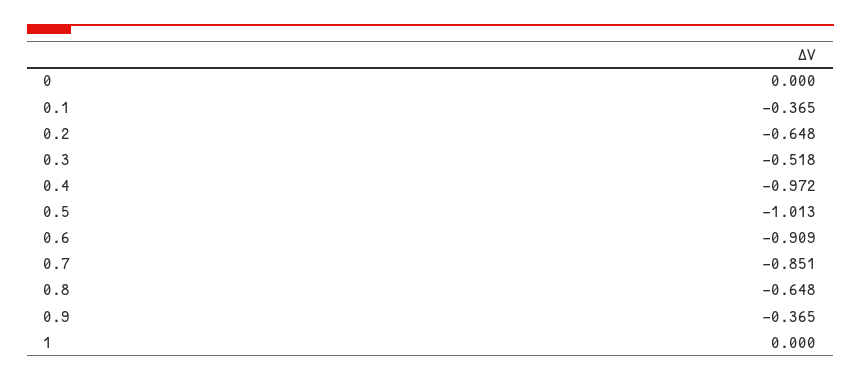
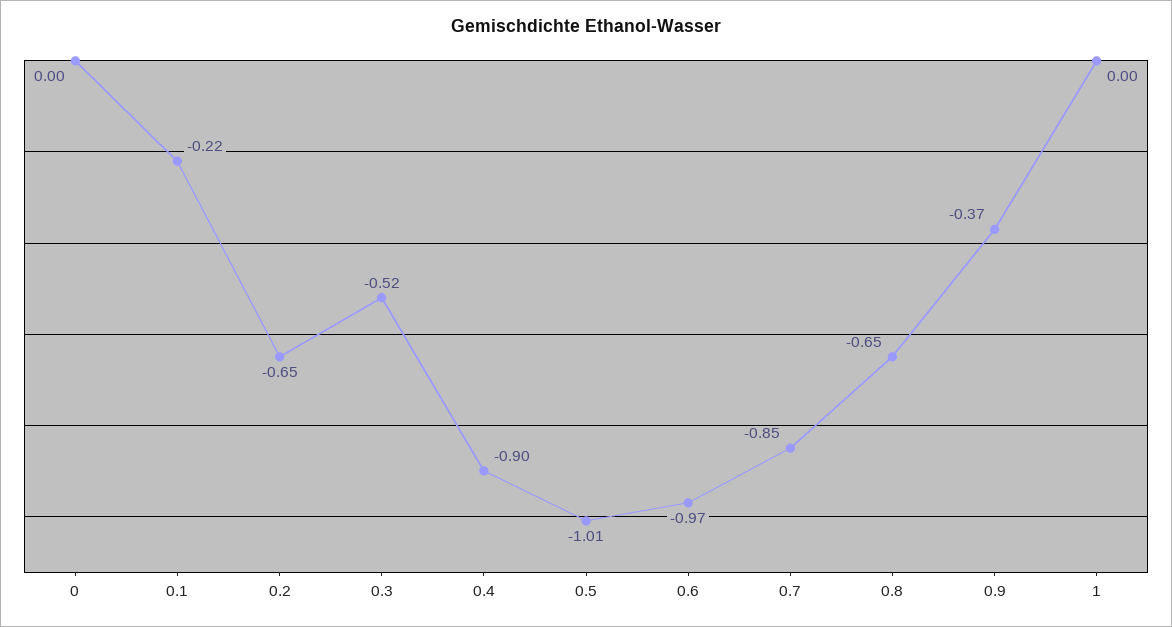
  {
    "0": 0,
-   "0.1": -0.365,
+   "0.1": -0.22,
    "0.2": -0.648,
    "0.3": -0.518,
-   "0.4": -0.972,
+   "0.4": -0.9,
    "0.5": -1.013,
-   "0.6": -0.909,
+   "0.6": -0.97,
    "0.7": -0.851,
    "0.8": -0.648,
    "0.9": -0.365,
    "1": 0
  }

